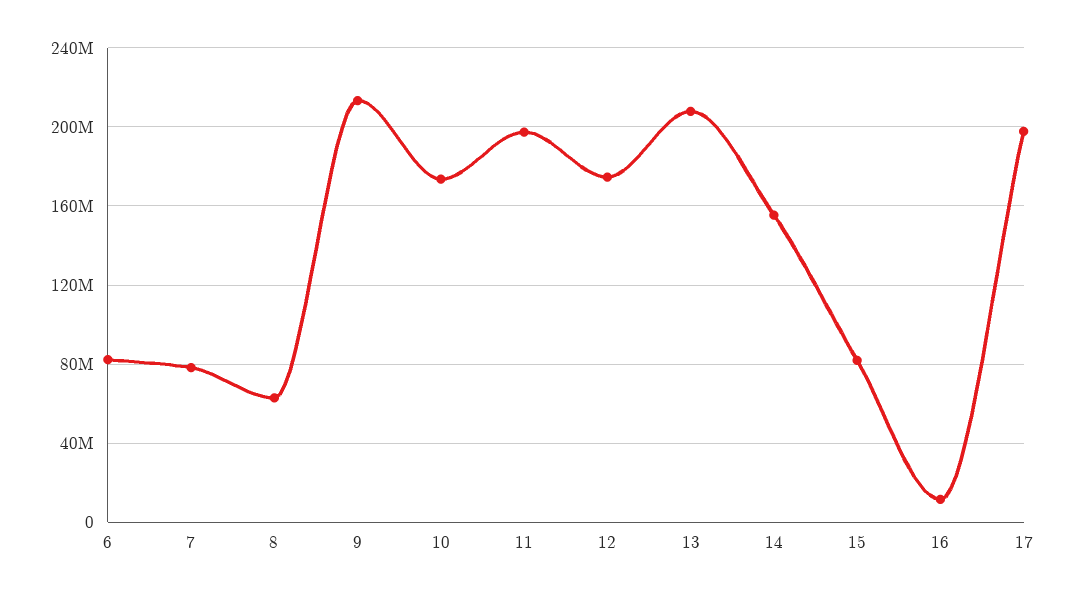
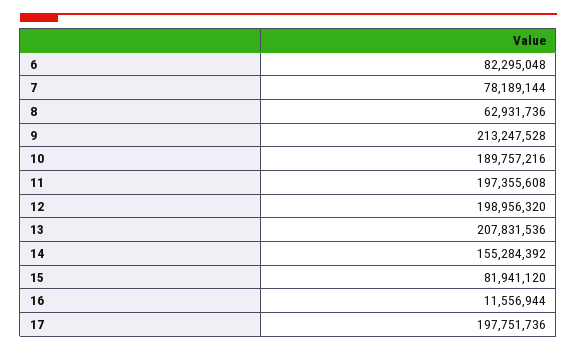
  {
    "6": 82295048,
    "7": 78189144,
    "8": 62931736,
    "9": 213247528,
-   "10": 175000000,
+   "10": 189757216,
    "11": 197355608,
-   "12": 175000000,
+   "12": 198956320,
    "13": 207831536,
    "14": 155284392,
    "15": 81941120,
    "16": 11556944,
    "17": 197751736
  }

